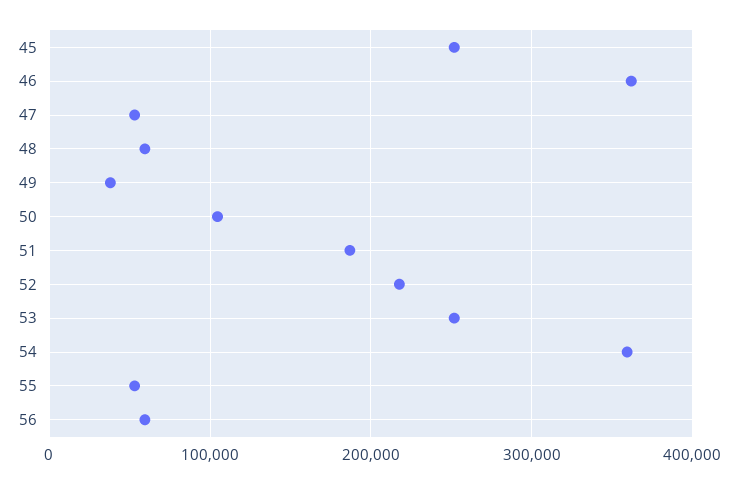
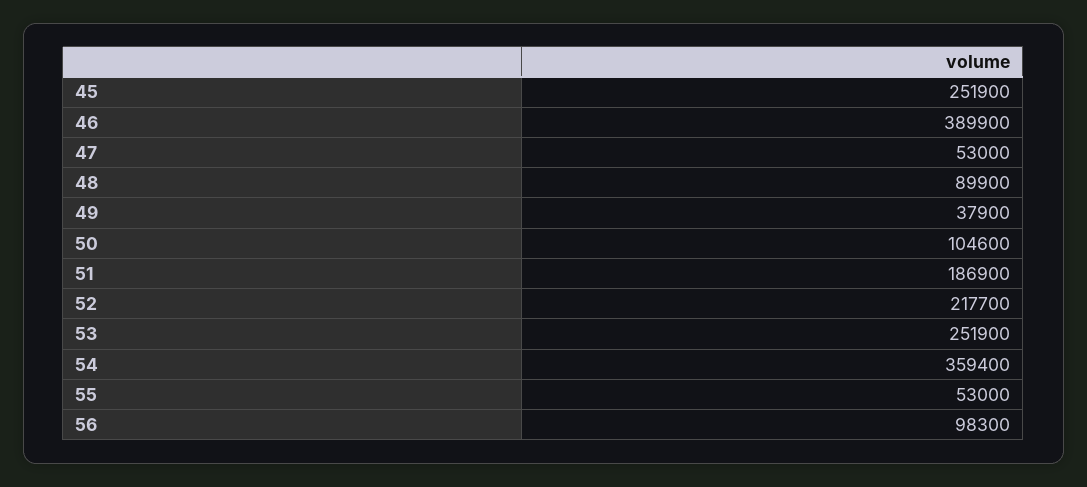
  {
    "45": 251900,
-   "46": 360000,
+   "46": 389900,
    "47": 53000,
-   "48": 60000,
+   "48": 89900,
    "49": 37900,
    "50": 104600,
    "51": 186900,
    "52": 217700,
    "53": 251900,
    "54": 359400,
    "55": 53000,
-   "56": 60000
+   "56": 98300
  }

